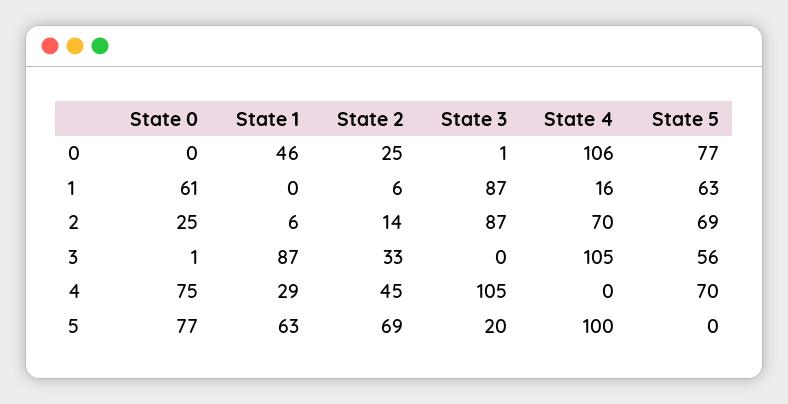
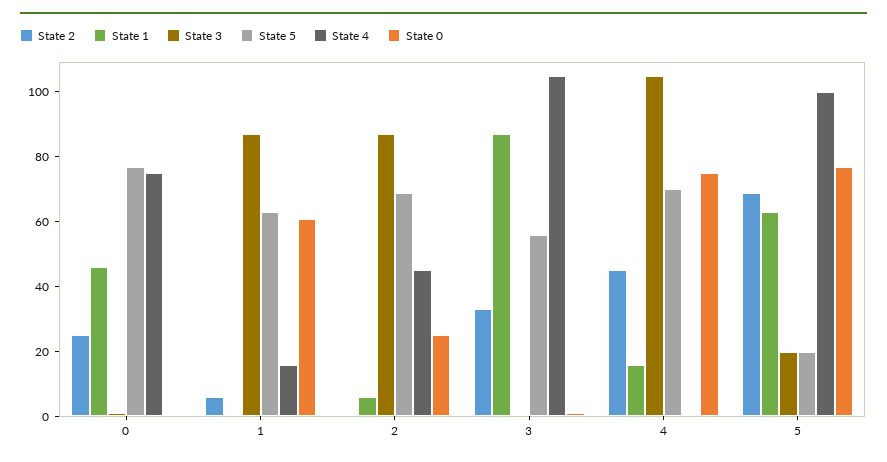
  {
    "State 0": {
      "0": 0,
      "1": 61,
      "2": 25,
      "3": 1,
      "4": 75,
      "5": 77
    },
    "State 1": {
      "0": 46,
      "1": 0,
      "2": 6,
      "3": 87,
-     "4": 29,
+     "4": 15,
      "5": 63
    },
    "State 2": {
      "0": 25,
      "1": 6,
-     "2": 14,
+     "2": 0,
      "3": 33,
      "4": 45,
      "5": 69
    },
    "State 3": {
      "0": 1,
      "1": 87,
      "2": 87,
      "3": 0,
      "4": 105,
      "5": 20
    },
    "State 4": {
-     "0": 106,
+     "0": 75,
      "1": 16,
-     "2": 70,
+     "2": 45,
      "3": 105,
      "4": 0,
      "5": 100
    },
    "State 5": {
      "0": 77,
      "1": 63,
      "2": 69,
      "3": 56,
      "4": 70,
-     "5": 0
+     "5": 20
    }
  }

